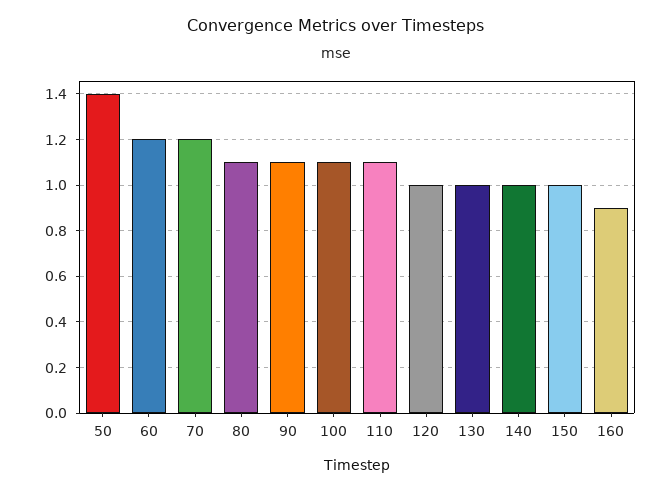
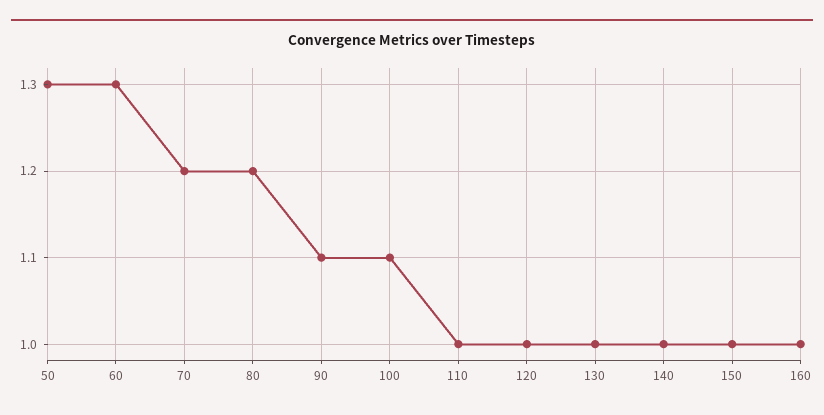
  {
-   "50": 1.4,
+   "50": 1.3,
-   "60": 1.2,
+   "60": 1.3,
    "70": 1.2,
-   "80": 1.1,
+   "80": 1.2,
    "90": 1.1,
    "100": 1.1,
-   "110": 1.1,
+   "110": 1,
    "120": 1,
    "130": 1,
    "140": 1,
    "150": 1,
-   "160": 0.9
+   "160": 1
  }

